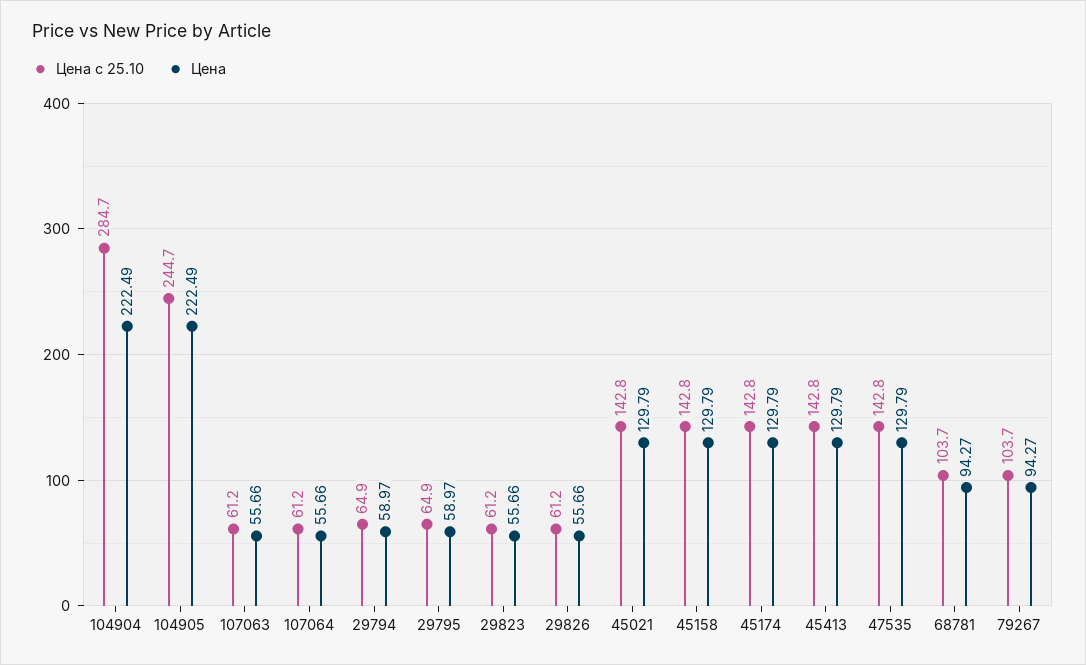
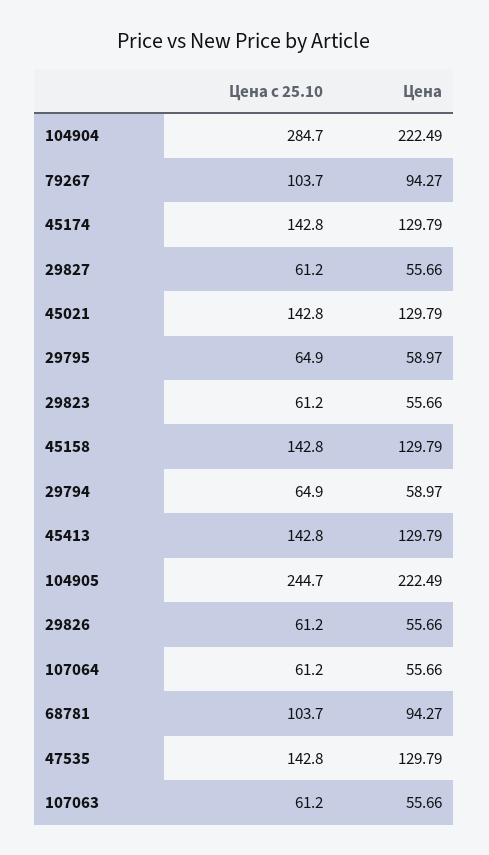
  {
    "Цена с 25.10": {
      "104904": 284.7,
      "104905": 244.7,
      "107063": 61.2,
      "107064": 61.2,
      "29794": 64.9,
      "29795": 64.9,
      "29823": 61.2,
      "29826": 61.2,
      "45021": 142.8,
      "45158": 142.8,
      "45174": 142.8,
      "45413": 142.8,
      "47535": 142.8,
      "68781": 103.7,
-     "79267": 103.7
+     "79267": 103.7,
+     "29827": 61.2
    },
    "Цена": {
      "104904": 222.49,
      "104905": 222.49,
      "107063": 55.66,
      "107064": 55.66,
      "29794": 58.97,
      "29795": 58.97,
      "29823": 55.66,
      "29826": 55.66,
      "45021": 129.79,
      "45158": 129.79,
      "45174": 129.79,
      "45413": 129.79,
      "47535": 129.79,
      "68781": 94.27,
-     "79267": 94.27
+     "79267": 94.27,
+     "29827": 55.66
    }
  }

